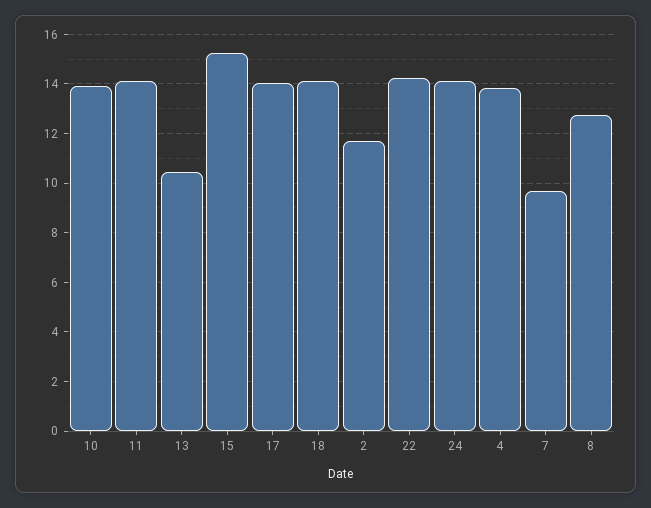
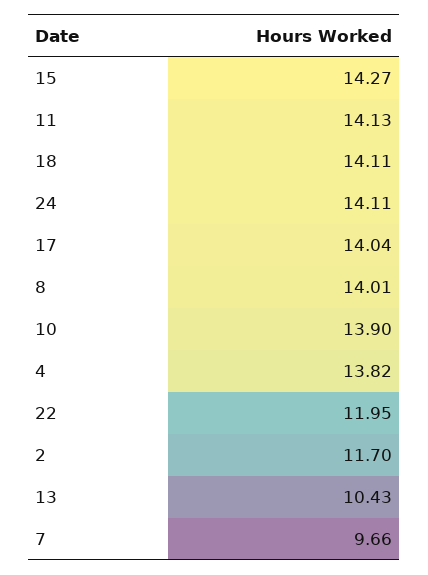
  {
    "10": 13.9,
    "11": 14.13,
    "13": 10.43,
-   "15": 15.25,
+   "15": 14.27,
    "17": 14.04,
    "18": 14.11,
    "2": 11.7,
-   "22": 14.25,
+   "22": 11.95,
    "24": 14.11,
    "4": 13.82,
    "7": 9.66,
-   "8": 12.75
+   "8": 14.01
  }

